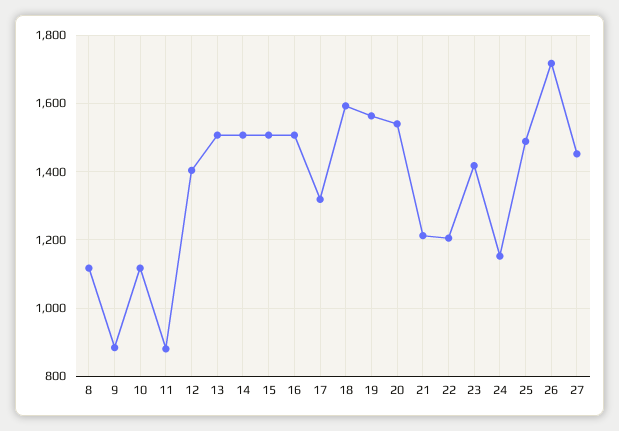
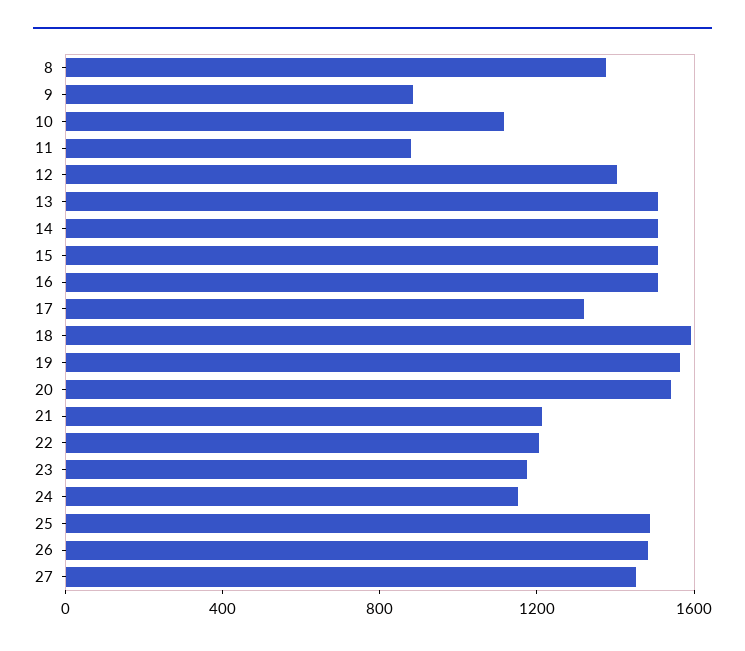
  {
-   "8": 1120,
+   "8": 1400,
    "9": 880,
    "10": 1120,
    "11": 880,
    "12": 1400,
    "13": 1500,
    "14": 1500,
    "15": 1500,
    "16": 1500,
    "17": 1320,
    "18": 1600,
    "19": 1560,
    "20": 1540,
    "21": 1220,
    "22": 1200,
-   "23": 1420,
+   "23": 1200,
    "24": 1160,
    "25": 1480,
-   "26": 1720,
+   "26": 1500,
    "27": 1460
  }

